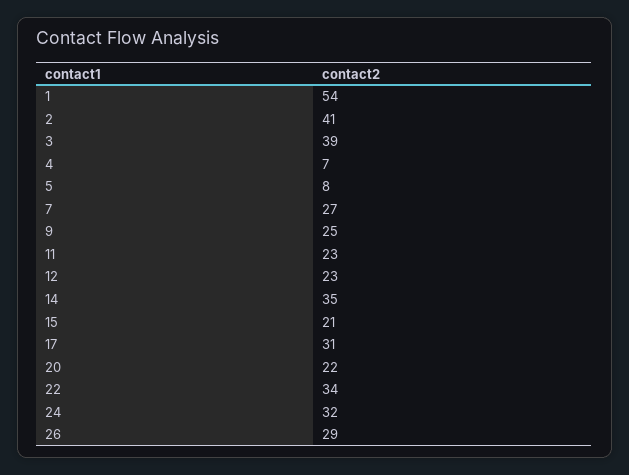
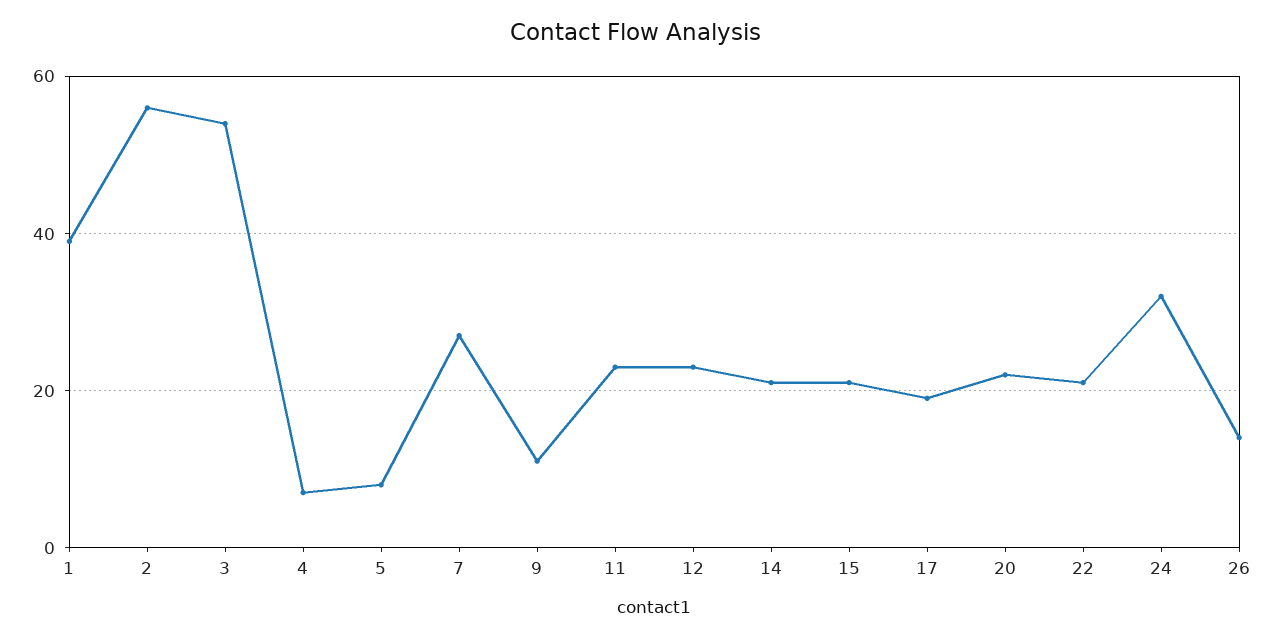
  {
-   "1": 54,
+   "1": 40,
-   "2": 41,
+   "2": 55,
-   "3": 39,
+   "3": 55,
    "4": 7,
    "5": 8,
    "7": 27,
-   "9": 25,
+   "9": 10,
    "11": 23,
    "12": 23,
-   "14": 35,
+   "14": 20,
    "15": 21,
-   "17": 31,
+   "17": 20,
    "20": 22,
-   "22": 34,
+   "22": 20,
    "24": 32,
-   "26": 29
+   "26": 15
  }

